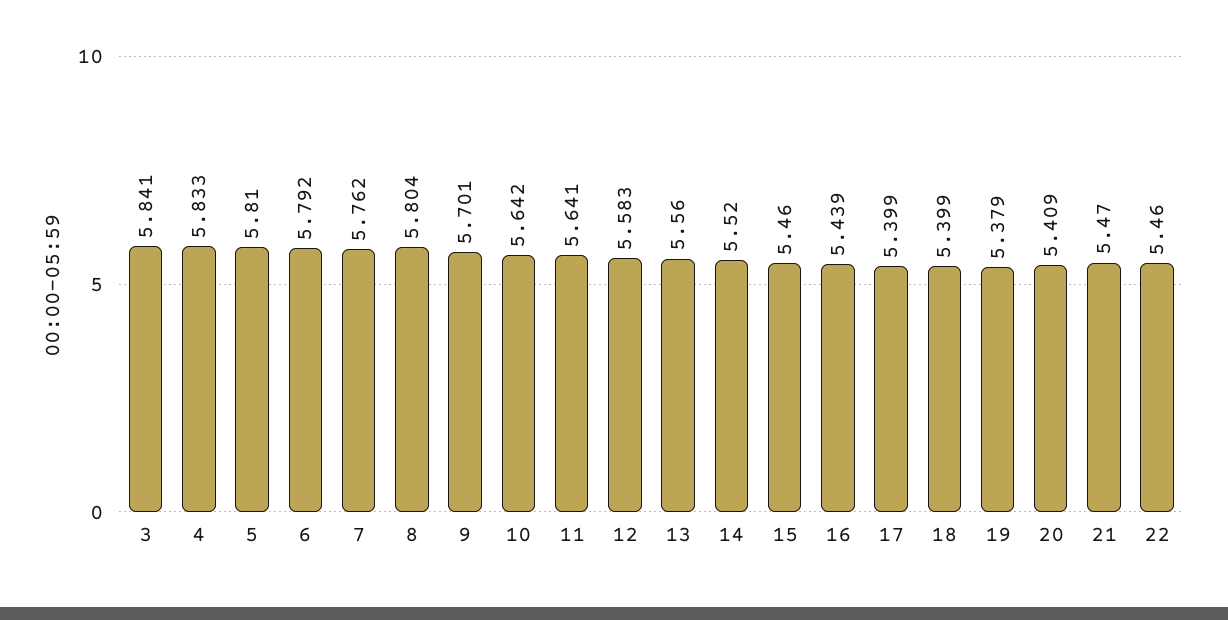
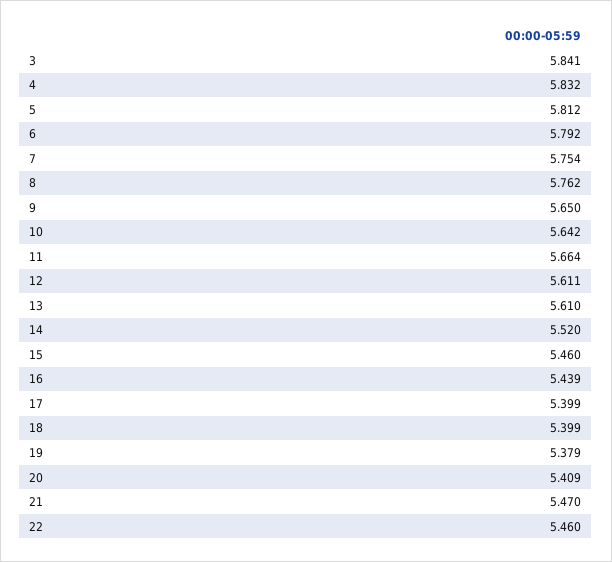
  {
    "3": 5.841,
-   "4": 5.833,
+   "4": 5.832,
-   "5": 5.81,
+   "5": 5.812,
    "6": 5.792,
-   "7": 5.762,
+   "7": 5.754,
-   "8": 5.804,
+   "8": 5.762,
-   "9": 5.701,
+   "9": 5.65,
    "10": 5.642,
-   "11": 5.641,
+   "11": 5.664,
-   "12": 5.583,
+   "12": 5.611,
-   "13": 5.56,
+   "13": 5.61,
    "14": 5.52,
    "15": 5.46,
    "16": 5.439,
    "17": 5.399,
    "18": 5.399,
    "19": 5.379,
    "20": 5.409,
    "21": 5.47,
    "22": 5.46
  }

